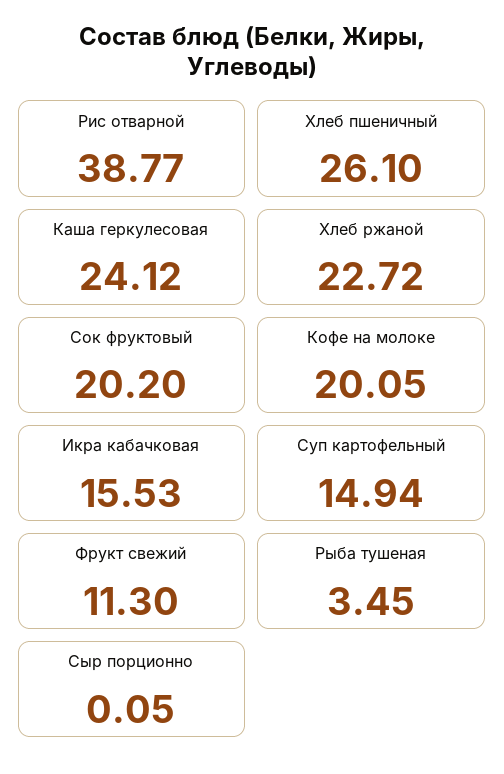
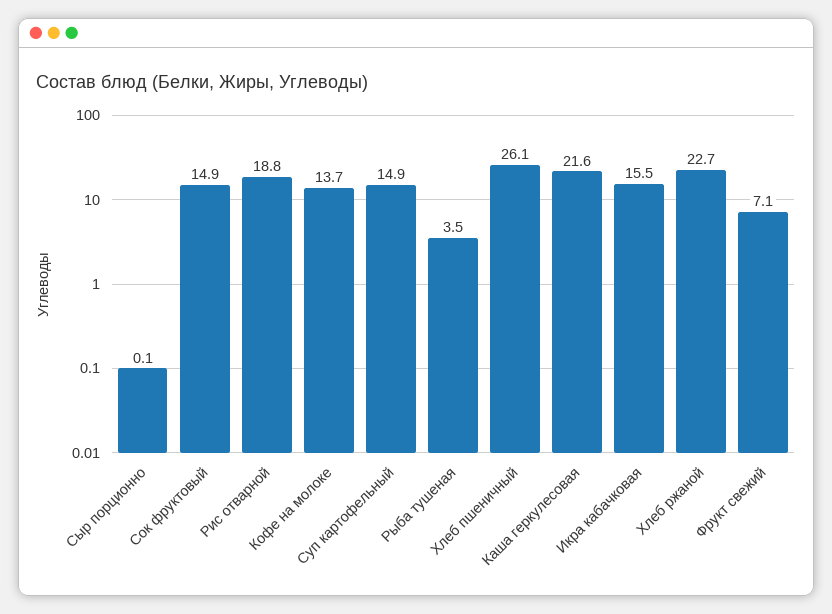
  {
-   "Рис отварной": 38.77,
+   "Рис отварной": 18.8,
    "Хлеб пшеничный": 26.1,
-   "Каша геркулесовая": 24.12,
+   "Каша геркулесовая": 21.6,
    "Хлеб ржаной": 22.72,
-   "Сок фруктовый": 20.2,
+   "Сок фруктовый": 14.9,
-   "Кофе на молоке": 20.05,
+   "Кофе на молоке": 13.7,
    "Икра кабачковая": 15.53,
    "Суп картофельный": 14.94,
-   "Фрукт свежий": 11.3,
+   "Фрукт свежий": 7.1,
    "Рыба тушеная": 3.45,
    "Сыр порционно": 0.05
  }

